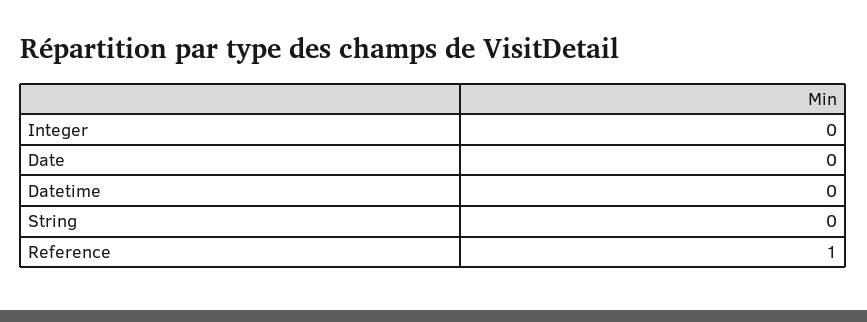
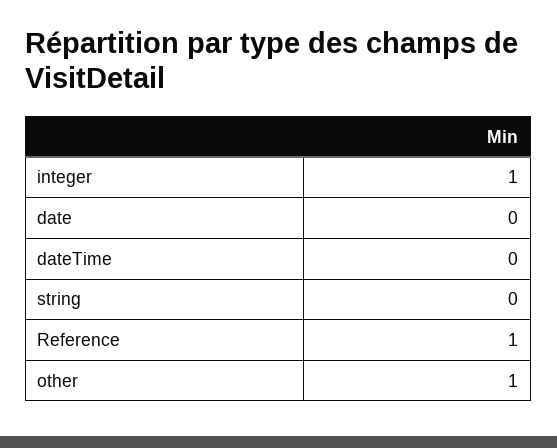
  {
-   "Integer": 0,
+   "Integer": 1,
    "Date": 0,
    "Datetime": 0,
    "String": 0,
-   "Reference": 1
+   "Reference": 1,
+   "other": 1
  }

